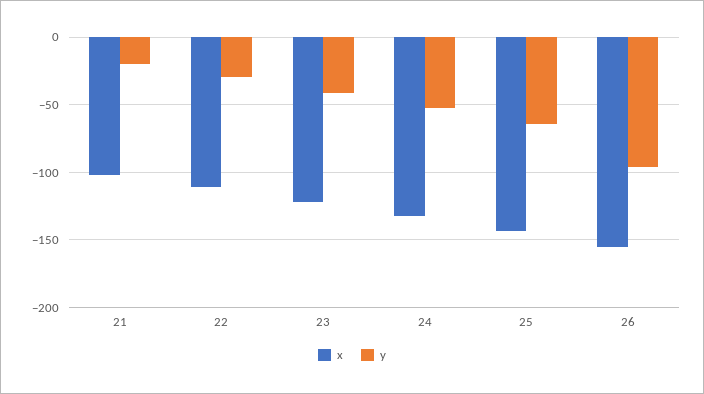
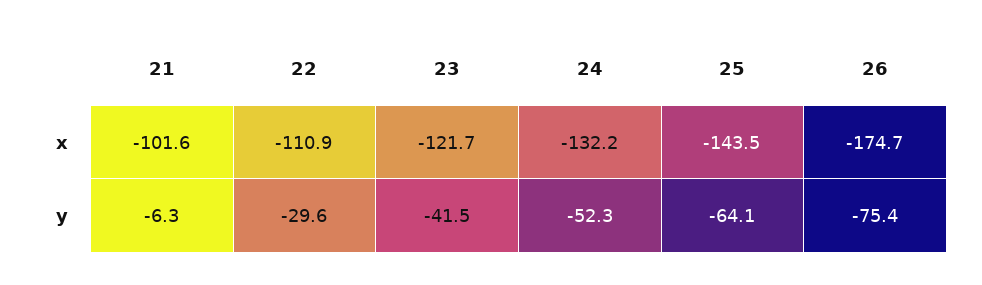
  {
    "x": {
      "21": -101.6,
      "22": -110.9,
      "23": -121.7,
      "24": -132.2,
      "25": -143.5,
-     "26": -155
+     "26": -174.7
    },
    "y": {
-     "21": -20,
+     "21": -6.3,
      "22": -29.6,
      "23": -41.5,
      "24": -52.3,
      "25": -64.1,
-     "26": -95
+     "26": -75.4
    }
  }

